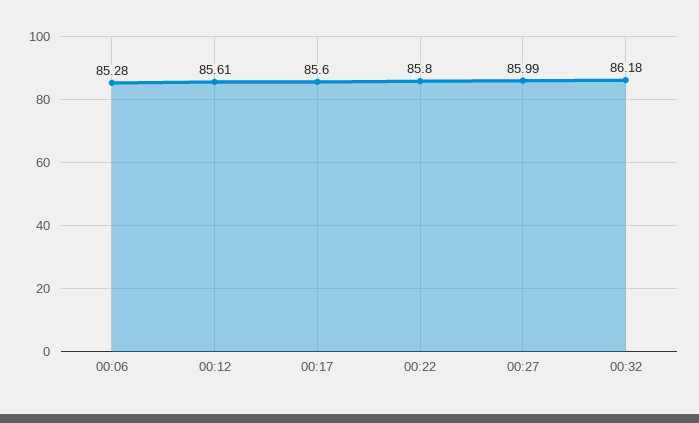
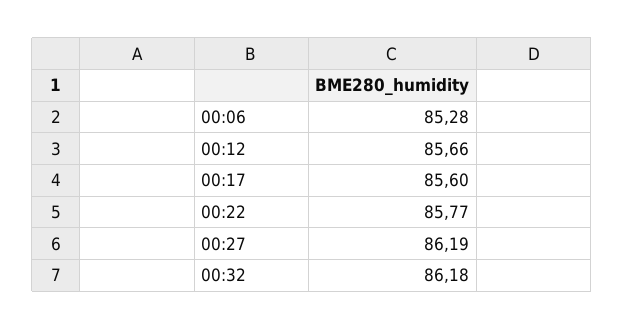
  {
    "00:06": 85.28,
-   "00:12": 85.61,
+   "00:12": 85.66,
    "00:17": 85.6,
-   "00:22": 85.8,
+   "00:22": 85.77,
-   "00:27": 85.99,
+   "00:27": 86.19,
    "00:32": 86.18
  }

